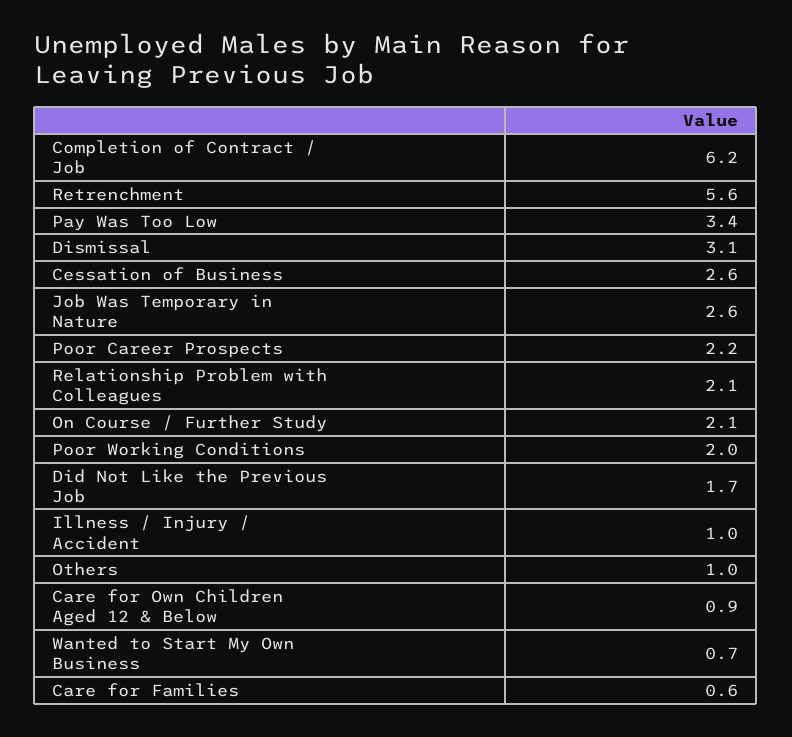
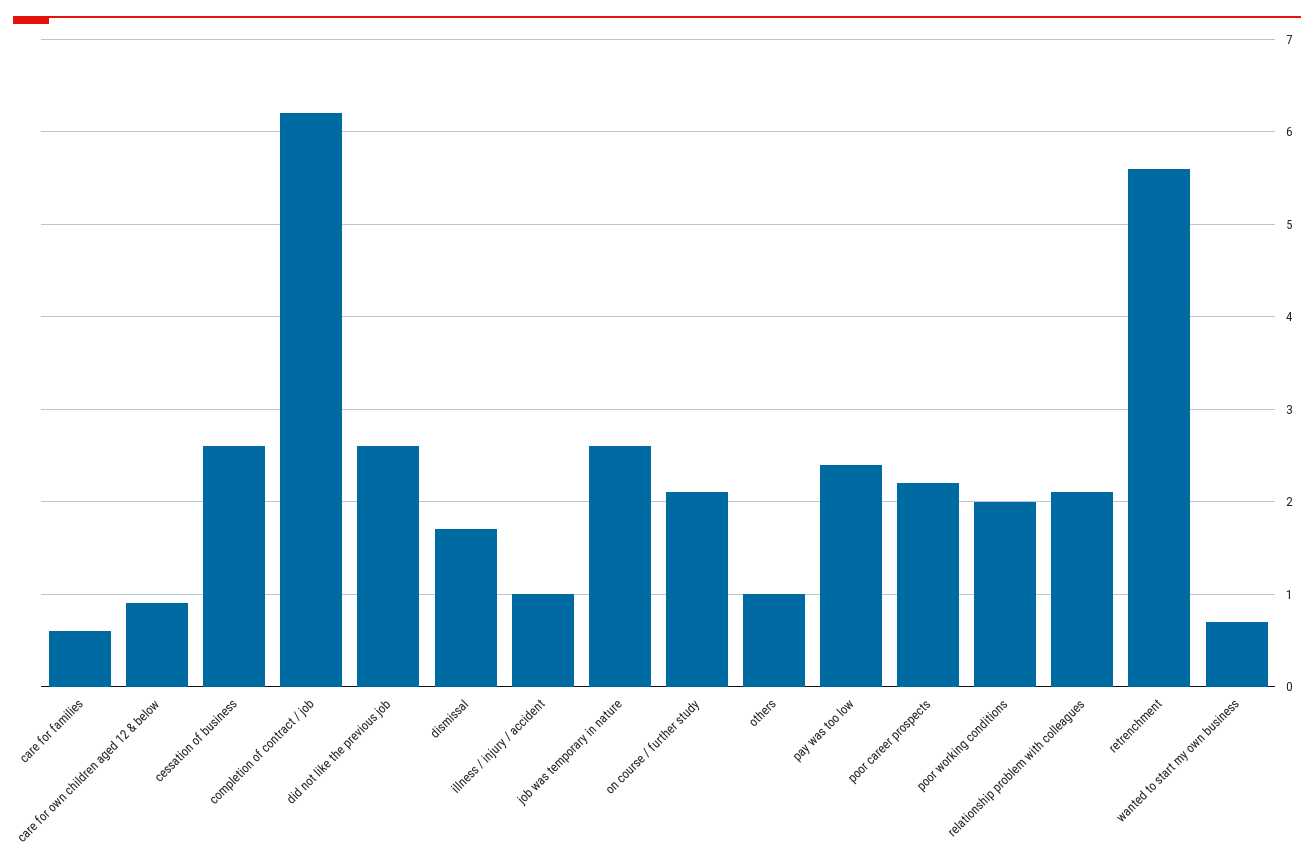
  {
    "Completion of Contract / Job": 6.2,
    "Retrenchment": 5.6,
-   "Pay Was Too Low": 3.4,
+   "Pay Was Too Low": 2.4,
-   "Dismissal": 3.1,
+   "Dismissal": 1.7,
    "Cessation of Business": 2.6,
    "Job Was Temporary in Nature": 2.6,
    "Poor Career Prospects": 2.2,
    "Relationship Problem with Colleagues": 2.1,
    "On Course / Further Study": 2.1,
    "Poor Working Conditions": 2,
-   "Did Not Like the Previous Job": 1.7,
+   "Did Not Like the Previous Job": 2.6,
    "Illness / Injury / Accident": 1,
    "Others": 1,
    "Care for Own Children Aged 12 & Below": 0.9,
    "Wanted to Start My Own Business": 0.7,
    "Care for Families": 0.6
  }

